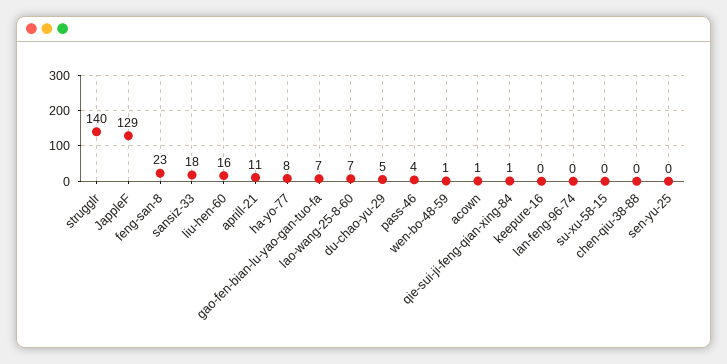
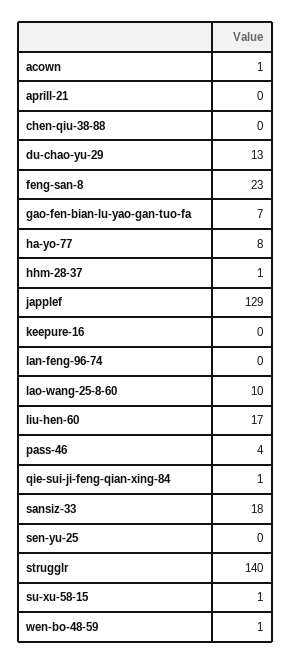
  {
    "strugglr": 140,
    "JappleF": 129,
    "feng-san-8": 23,
    "sansiz-33": 18,
-   "liu-hen-60": 16,
+   "liu-hen-60": 17,
-   "aprill-21": 11,
+   "aprill-21": 0,
    "ha-yo-77": 8,
    "gao-fen-bian-lu-yao-gan-tuo-fa": 7,
-   "lao-wang-25-8-60": 7,
+   "lao-wang-25-8-60": 10,
-   "du-chao-yu-29": 5,
+   "du-chao-yu-29": 13,
    "pass-46": 4,
    "wen-bo-48-59": 1,
    "acown": 1,
    "qie-sui-ji-feng-qian-xing-84": 1,
    "keepure-16": 0,
    "lan-feng-96-74": 0,
-   "su-xu-58-15": 0,
+   "su-xu-58-15": 1,
    "chen-qiu-38-88": 0,
-   "sen-yu-25": 0
+   "sen-yu-25": 0,
+   "hhm-28-37": 1
  }

